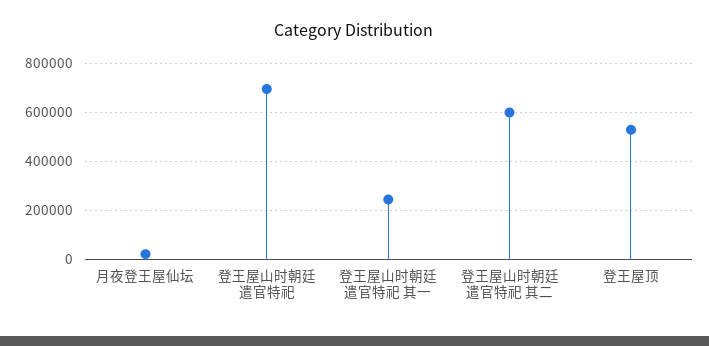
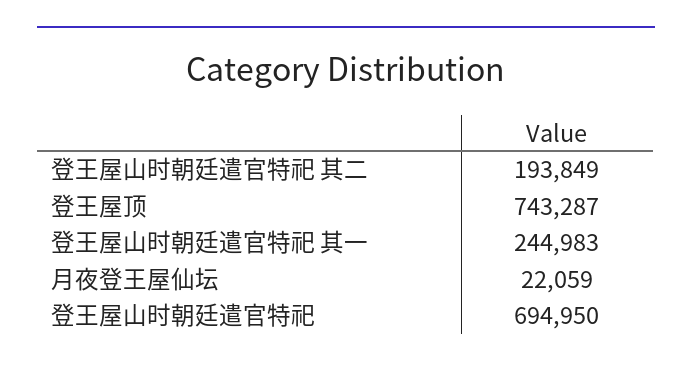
  {
    "月夜登王屋仙坛": 22059,
    "登王屋山时朝廷遣官特祀": 694950,
    "登王屋山时朝廷遣官特祀 其一": 244983,
-   "登王屋山时朝廷遣官特祀 其二": 600000,
+   "登王屋山时朝廷遣官特祀 其二": 193849,
-   "登王屋顶": 525000
+   "登王屋顶": 743287
  }

